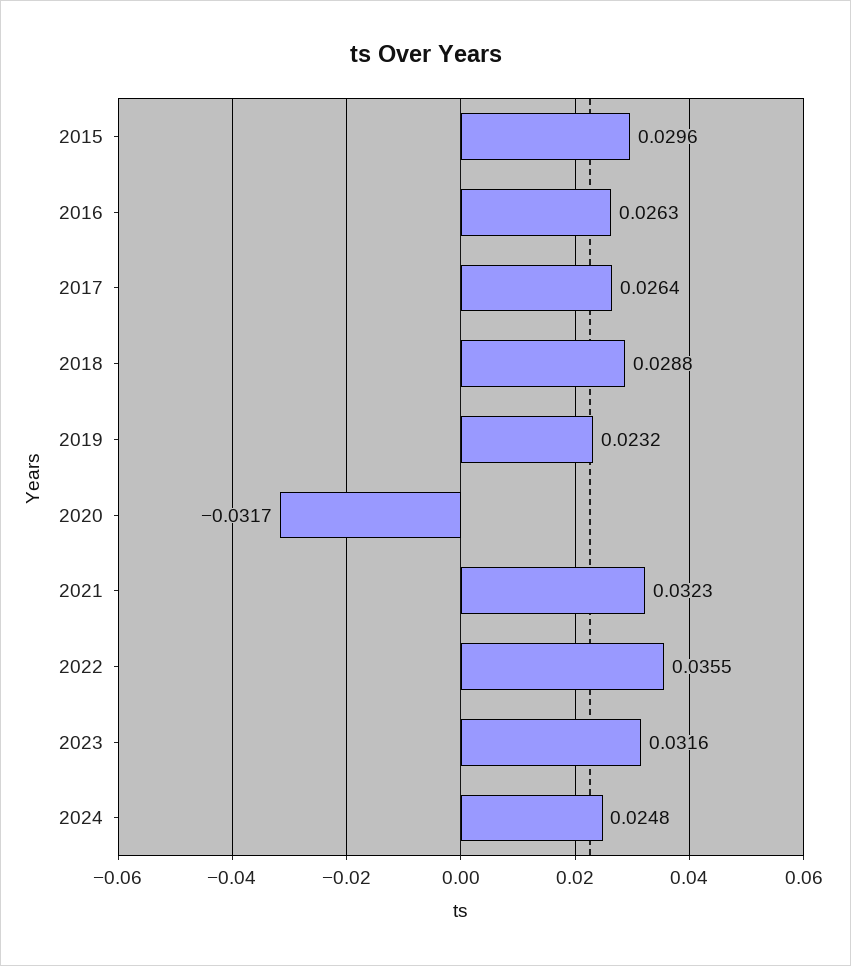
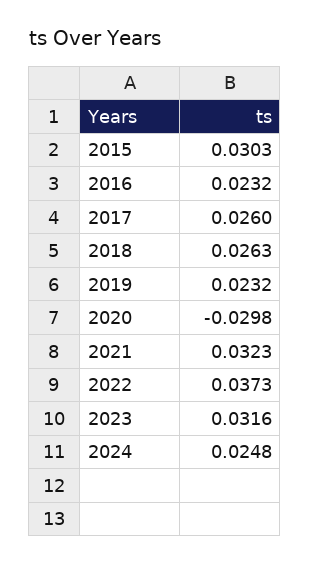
  {
-   "2015": 0.0296,
+   "2015": 0.0303,
-   "2016": 0.0263,
+   "2016": 0.0232,
-   "2017": 0.0264,
+   "2017": 0.026,
-   "2018": 0.0288,
+   "2018": 0.0263,
    "2019": 0.0232,
-   "2020": -0.0317,
+   "2020": -0.0298,
    "2021": 0.0323,
-   "2022": 0.0355,
+   "2022": 0.0373,
    "2023": 0.0316,
    "2024": 0.0248
  }

